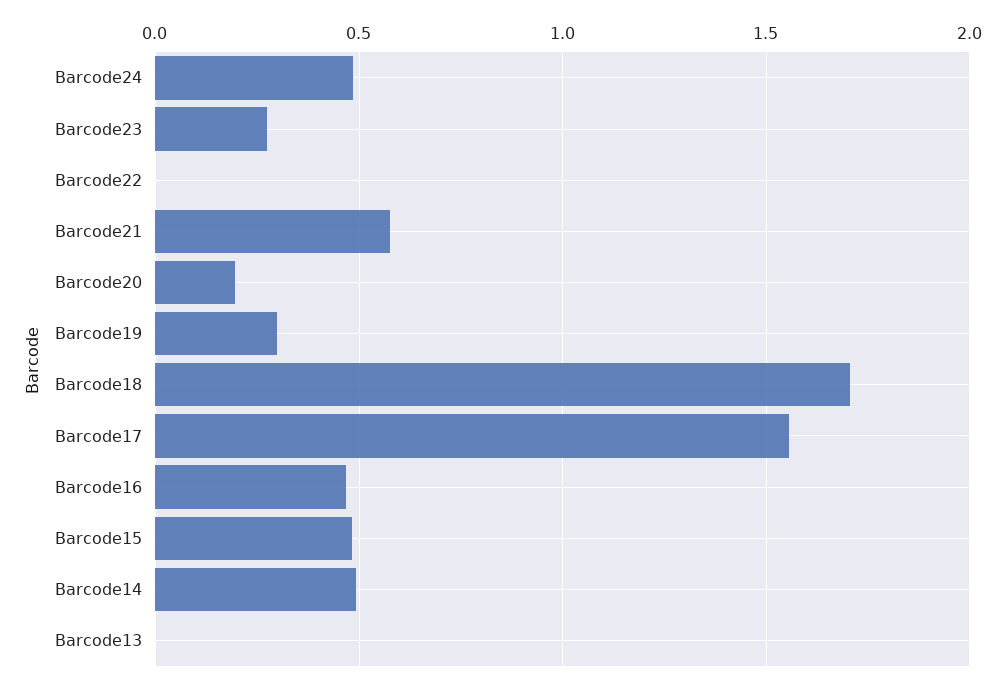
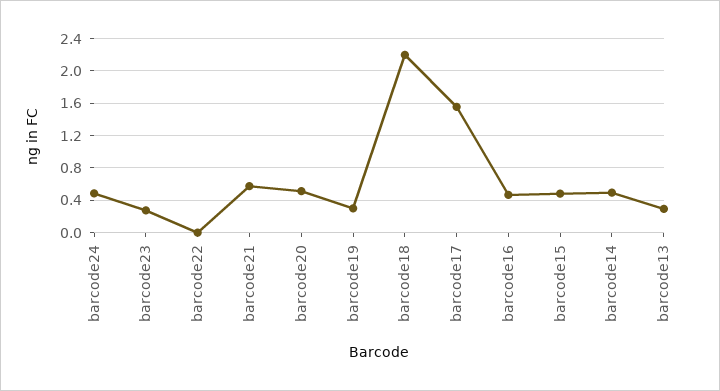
  {
    "Barcode24": 0.5,
    "Barcode23": 0.25,
    "Barcode22": 0,
    "Barcode21": 0.6,
-   "Barcode20": 0.2,
+   "Barcode20": 0.5,
    "Barcode19": 0.3,
-   "Barcode18": 1.7,
+   "Barcode18": 2.2,
    "Barcode17": 1.55,
    "Barcode16": 0.45,
    "Barcode15": 0.5,
    "Barcode14": 0.5,
-   "Barcode13": 0
+   "Barcode13": 0.3
  }

